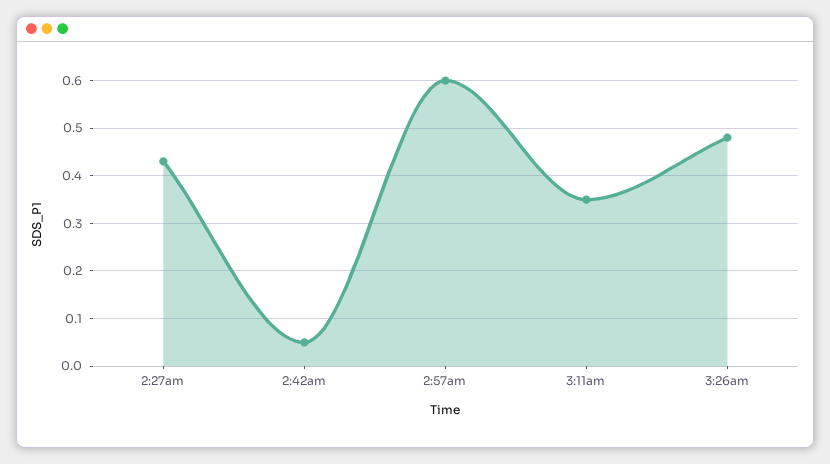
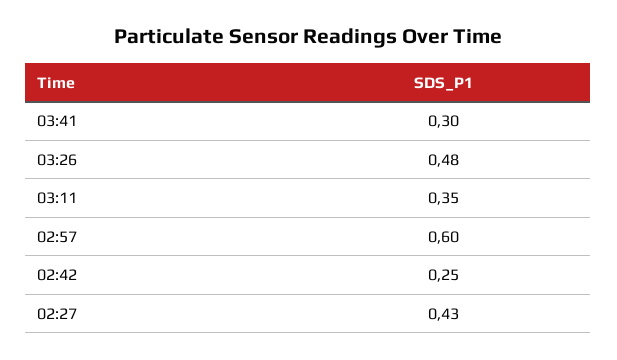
  {
    "2:27am": 0.43,
-   "2:42am": 0.05,
+   "2:42am": 0.25,
    "2:57am": 0.6,
    "3:11am": 0.35,
-   "3:26am": 0.48
+   "3:26am": 0.48,
+   "03:41": 0.3
  }

